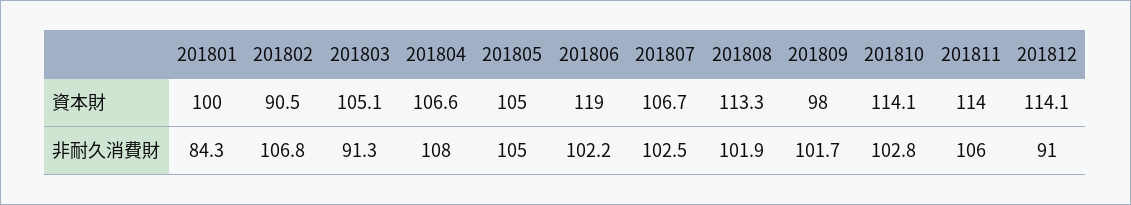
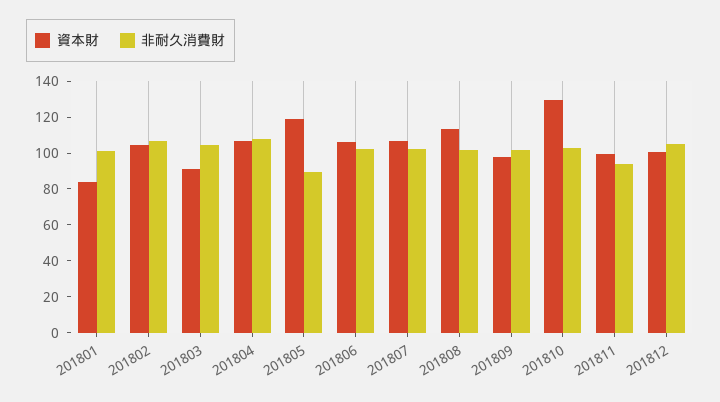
  {
    "資本財": {
-     "201801": 100,
+     "201801": 85,
-     "201802": 90.5,
+     "201802": 105,
-     "201803": 105.1,
+     "201803": 90,
      "201804": 106.6,
-     "201805": 105,
+     "201805": 120,
-     "201806": 119,
+     "201806": 105,
      "201807": 106.7,
      "201808": 113.3,
      "201809": 98,
-     "201810": 114.1,
+     "201810": 130,
-     "201811": 114,
+     "201811": 100,
-     "201812": 114.1
+     "201812": 100
    },
    "非耐久消費財": {
-     "201801": 84.3,
+     "201801": 100,
      "201802": 106.8,
-     "201803": 91.3,
+     "201803": 105,
      "201804": 108,
-     "201805": 105,
+     "201805": 90,
      "201806": 102.2,
      "201807": 102.5,
      "201808": 101.9,
      "201809": 101.7,
      "201810": 102.8,
-     "201811": 106,
+     "201811": 95,
-     "201812": 91
+     "201812": 105
    }
  }

